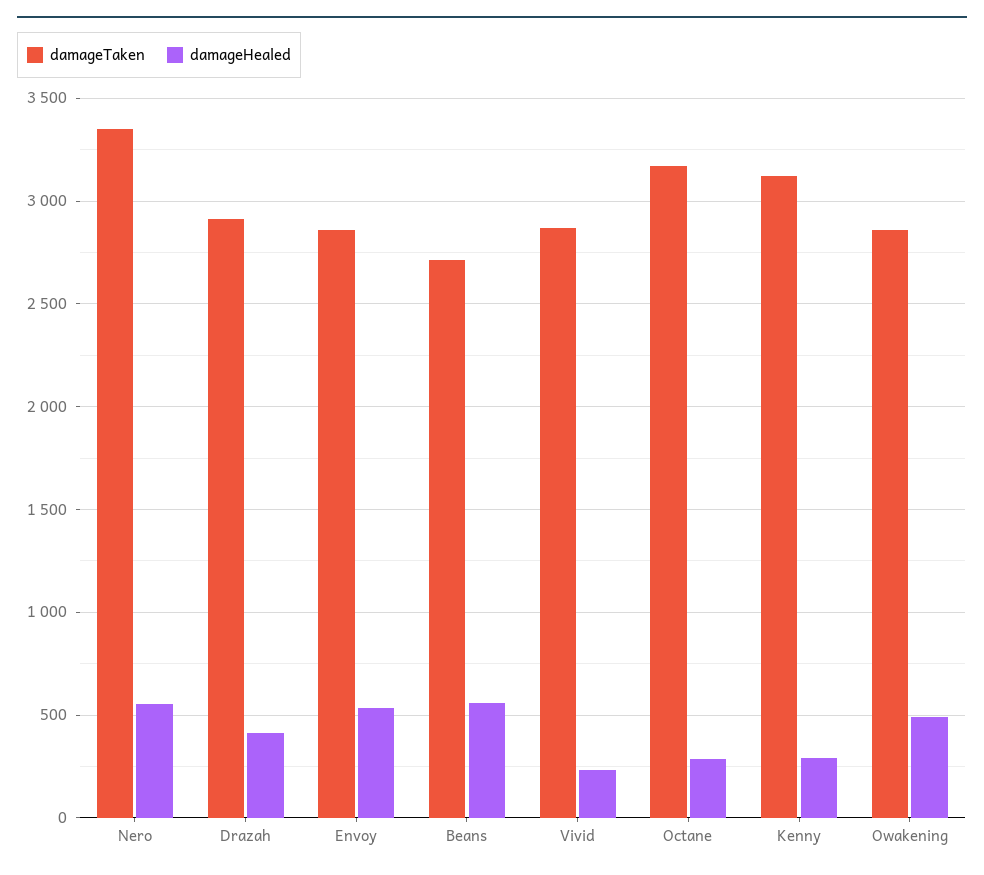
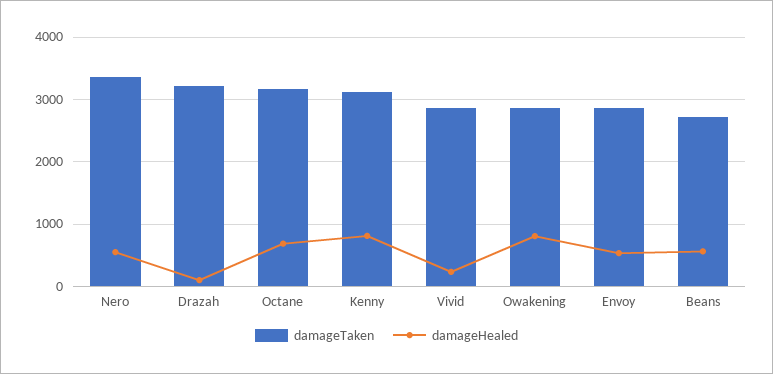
  {
    "damageTaken": {
      "Nero": 3350,
-     "Drazah": 2900,
+     "Drazah": 3200,
      "Envoy": 2850,
      "Beans": 2700,
      "Vivid": 2850,
      "Octane": 3150,
      "Kenny": 3100,
      "Owakening": 2850
    },
    "damageHealed": {
      "Nero": 550,
-     "Drazah": 400,
+     "Drazah": 100,
      "Envoy": 550,
      "Beans": 550,
      "Vivid": 250,
-     "Octane": 300,
+     "Octane": 700,
-     "Kenny": 300,
+     "Kenny": 800,
-     "Owakening": 500
+     "Owakening": 800
    }
  }

